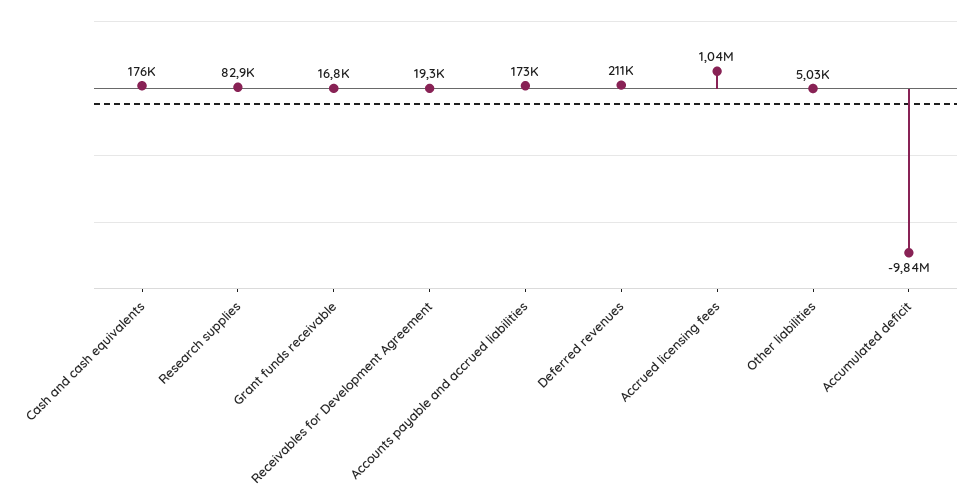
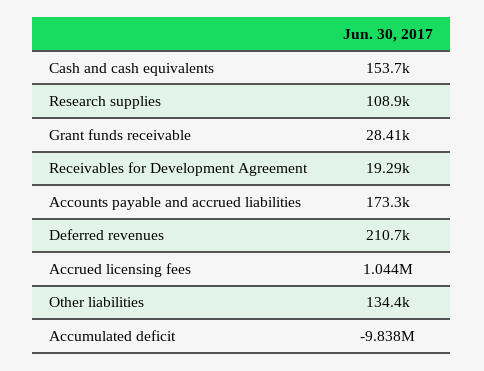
  {
-   "Cash and cash equivalents": 176000,
+   "Cash and cash equivalents": 153700,
-   "Research supplies": 82900,
+   "Research supplies": 108900,
-   "Grant funds receivable": 16800,
+   "Grant funds receivable": 28410,
    "Receivables for Development Agreement": 19290,
    "Accounts payable and accrued liabilities": 173300,
    "Deferred revenues": 210700,
    "Accrued licensing fees": 1044000,
-   "Other liabilities": 5030,
+   "Other liabilities": 134400,
    "Accumulated deficit": -9838000
  }

